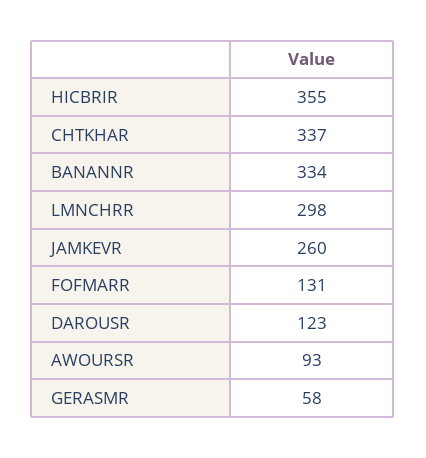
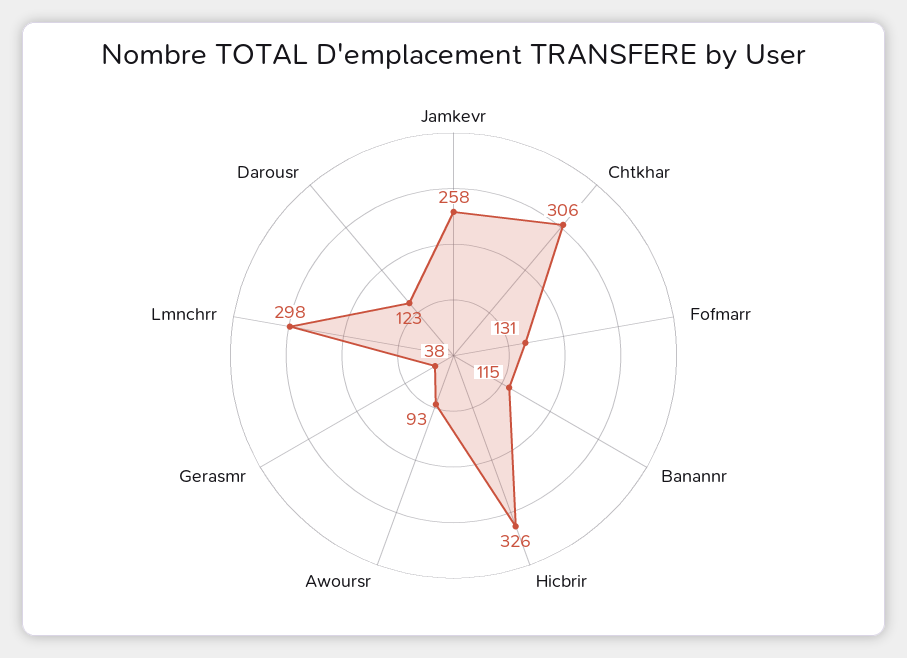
  {
-   "HICBRIR": 355,
+   "HICBRIR": 326,
-   "CHTKHAR": 337,
+   "CHTKHAR": 306,
-   "BANANNR": 334,
+   "BANANNR": 115,
    "LMNCHRR": 298,
-   "JAMKEVR": 260,
+   "JAMKEVR": 258,
    "FOFMARR": 131,
    "DAROUSR": 123,
    "AWOURSR": 93,
-   "GERASMR": 58
+   "GERASMR": 38
  }

